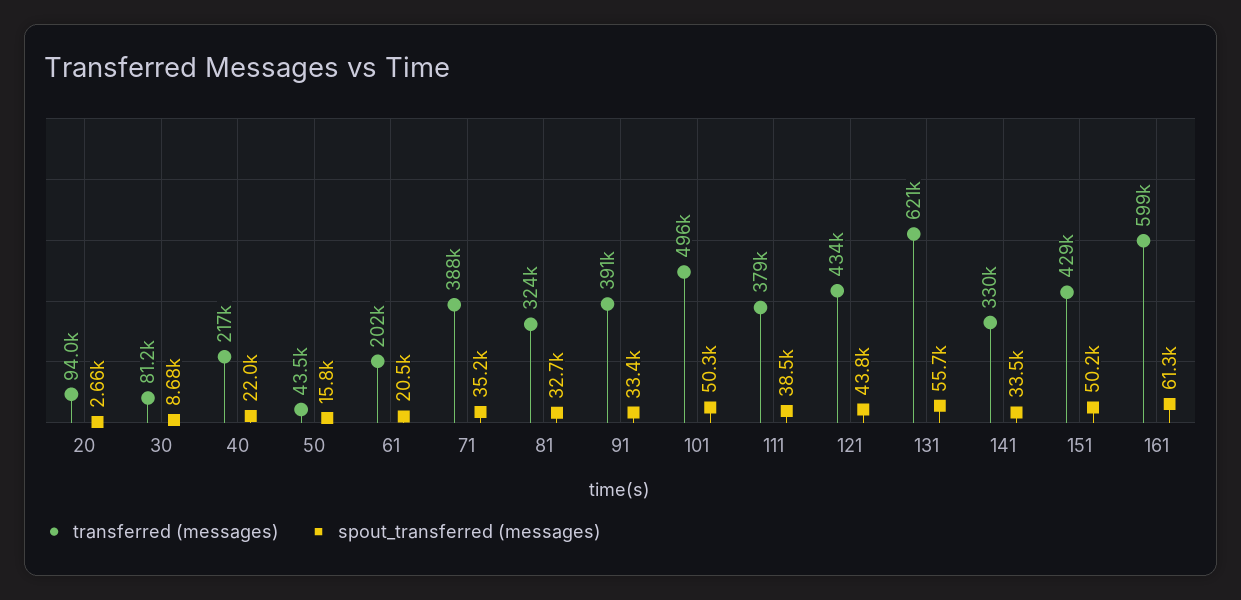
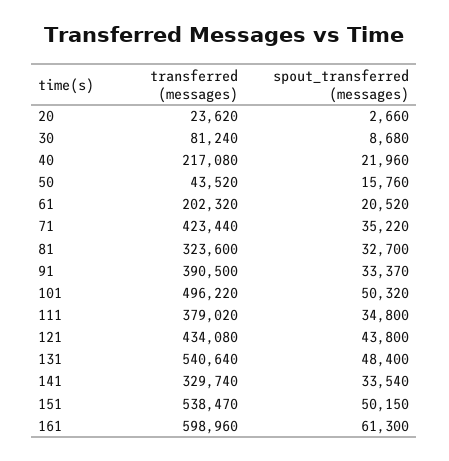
  {
    "transferred (messages)": {
-     "20": 94000,
+     "20": 23620,
      "30": 81240,
      "40": 217080,
      "50": 43520,
      "61": 202320,
-     "71": 388000,
+     "71": 423440,
      "81": 323600,
      "91": 390500,
      "101": 496220,
      "111": 379020,
      "121": 434080,
-     "131": 621000,
+     "131": 540640,
      "141": 329740,
-     "151": 429000,
+     "151": 538470,
      "161": 598960
    },
    "spout_transferred (messages)": {
      "20": 2660,
      "30": 8680,
      "40": 21960,
      "50": 15760,
      "61": 20520,
      "71": 35220,
      "81": 32700,
      "91": 33370,
      "101": 50320,
-     "111": 38500,
+     "111": 34800,
      "121": 43800,
-     "131": 55700,
+     "131": 48400,
      "141": 33540,
      "151": 50150,
      "161": 61300
    }
  }

